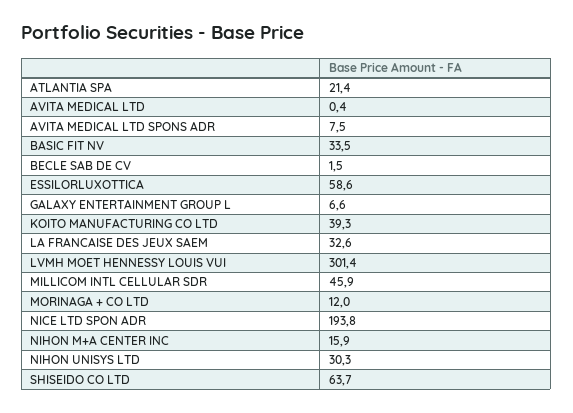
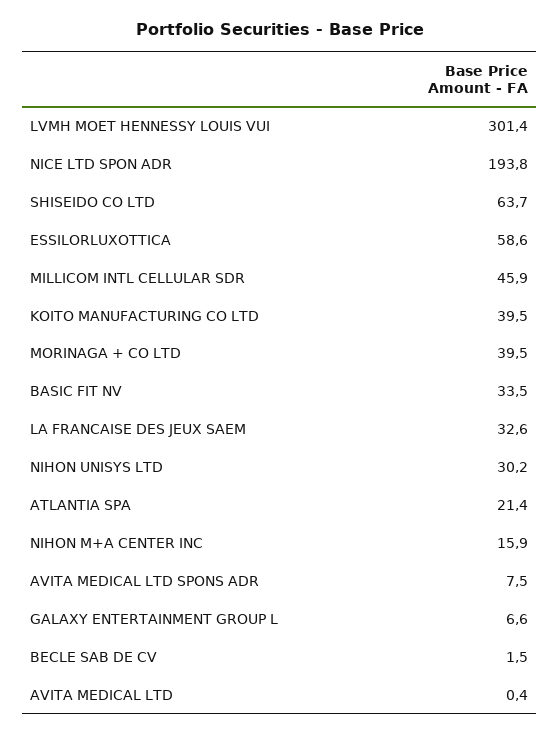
  {
    "ATLANTIA SPA": 21.4,
    "AVITA MEDICAL LTD": 0.4,
    "AVITA MEDICAL LTD SPONS ADR": 7.5,
    "BASIC FIT NV": 33.5,
    "BECLE SAB DE CV": 1.5,
    "ESSILORLUXOTTICA": 58.6,
    "GALAXY ENTERTAINMENT GROUP L": 6.6,
-   "KOITO MANUFACTURING CO LTD": 39.3,
+   "KOITO MANUFACTURING CO LTD": 39.5,
    "LA FRANCAISE DES JEUX SAEM": 32.6,
    "LVMH MOET HENNESSY LOUIS VUI": 301.4,
    "MILLICOM INTL CELLULAR SDR": 45.9,
-   "MORINAGA + CO LTD": 12,
+   "MORINAGA + CO LTD": 39.5,
    "NICE LTD SPON ADR": 193.8,
    "NIHON M+A CENTER INC": 15.9,
-   "NIHON UNISYS LTD": 30.3,
+   "NIHON UNISYS LTD": 30.2,
    "SHISEIDO CO LTD": 63.7
  }

